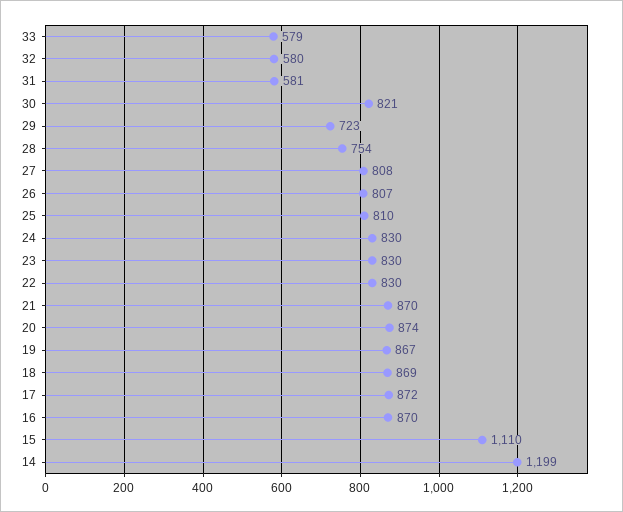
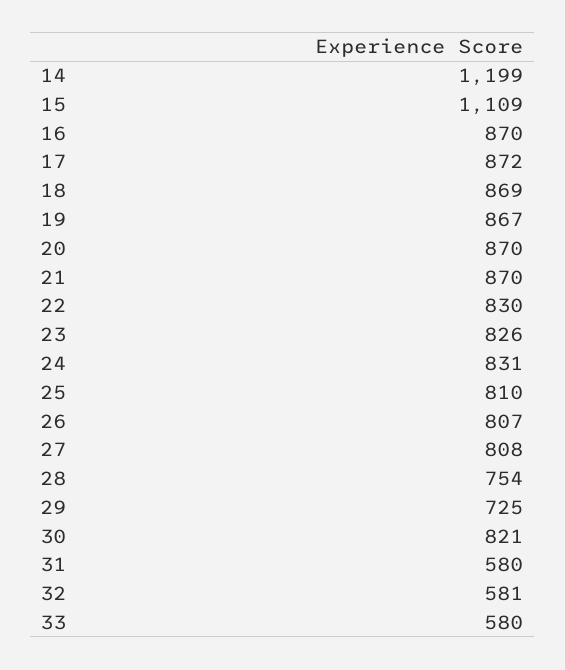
  {
-   "33": 579,
+   "33": 580,
-   "32": 580,
+   "32": 581,
-   "31": 581,
+   "31": 580,
    "30": 821,
-   "29": 723,
+   "29": 725,
    "28": 754,
    "27": 808,
    "26": 807,
    "25": 810,
-   "24": 830,
+   "24": 831,
-   "23": 830,
+   "23": 826,
    "22": 830,
    "21": 870,
-   "20": 874,
+   "20": 870,
    "19": 867,
    "18": 869,
    "17": 872,
    "16": 870,
-   "15": 1110,
+   "15": 1109,
    "14": 1199
  }

